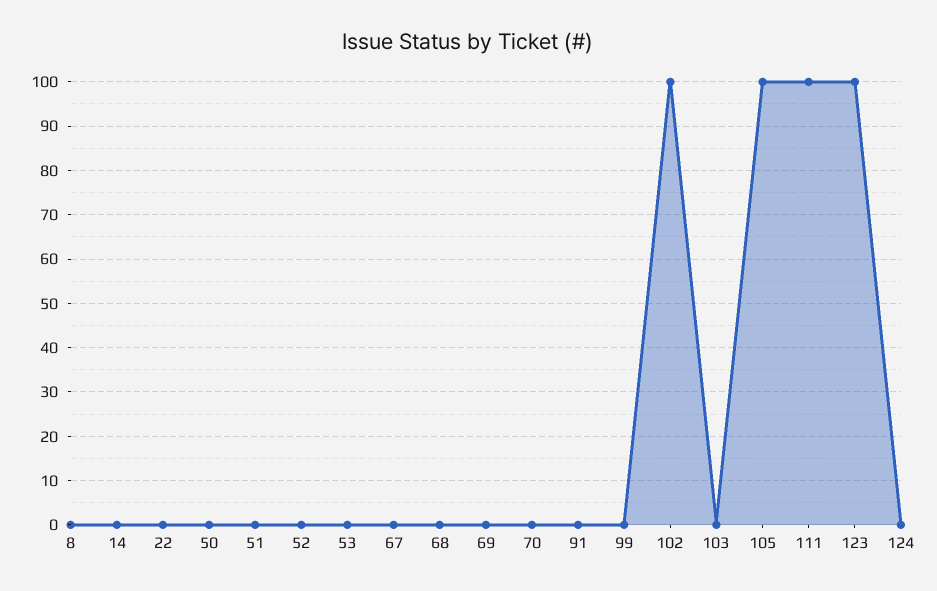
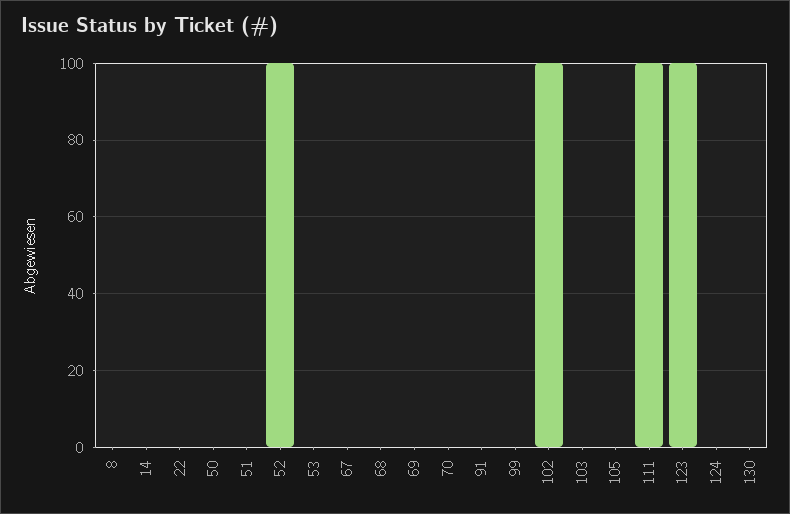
  {
    "8": 0,
    "14": 0,
    "22": 0,
    "50": 0,
    "51": 0,
-   "52": 0,
+   "52": 100,
    "53": 0,
    "67": 0,
    "68": 0,
    "69": 0,
    "70": 0,
    "91": 0,
    "99": 0,
    "102": 100,
    "103": 0,
-   "105": 100,
+   "105": 0,
    "111": 100,
    "123": 100,
-   "124": 0
+   "124": 0,
+   "130": 0
  }

